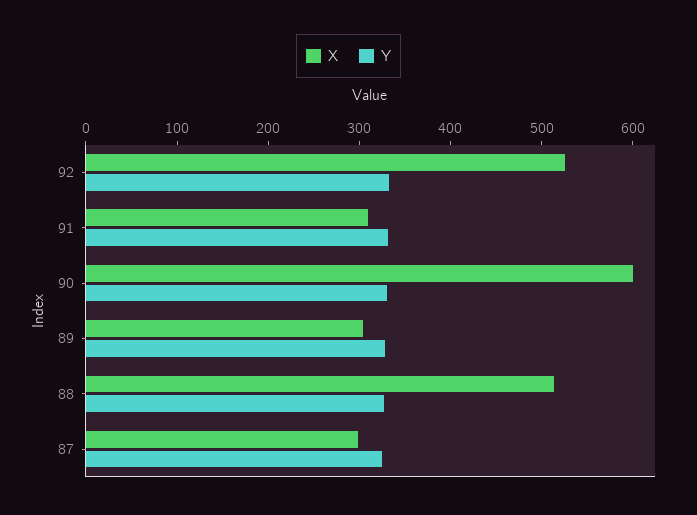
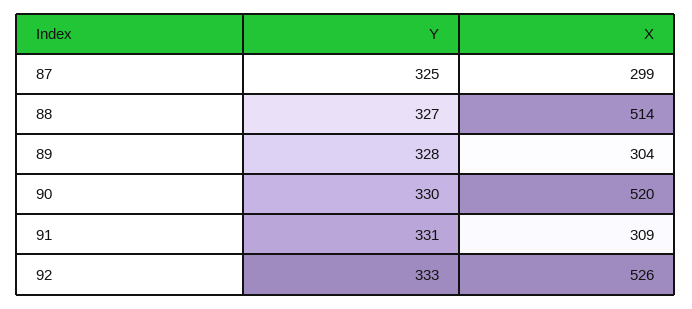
  {
    "X": {
      "92": 526,
      "91": 309,
-     "90": 600,
+     "90": 520,
      "89": 304,
      "88": 514,
      "87": 299
    },
    "Y": {
      "92": 333,
      "91": 331,
      "90": 330,
      "89": 328,
      "88": 327,
      "87": 325
    }
  }

